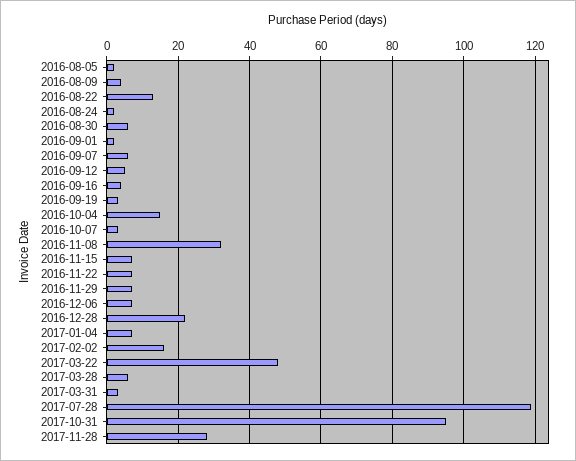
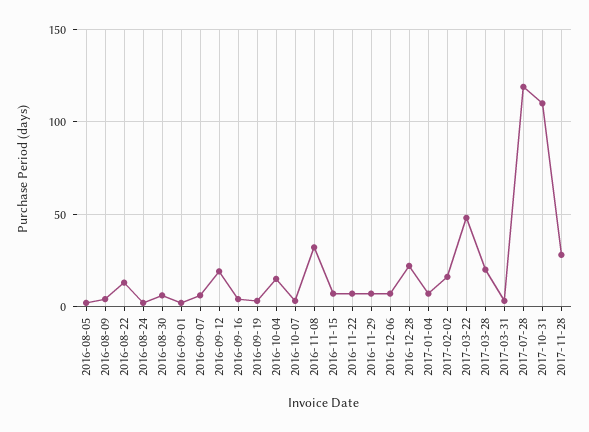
  {
    "2016-08-05": 0,
    "2016-08-09": 5,
    "2016-08-22": 15,
    "2016-08-24": 0,
    "2016-08-30": 5,
    "2016-09-01": 0,
    "2016-09-07": 5,
-   "2016-09-12": 5,
+   "2016-09-12": 20,
    "2016-09-16": 5,
    "2016-09-19": 5,
    "2016-10-04": 15,
    "2016-10-07": 5,
    "2016-11-08": 30,
    "2016-11-15": 5,
    "2016-11-22": 5,
    "2016-11-29": 5,
    "2016-12-06": 5,
    "2016-12-28": 20,
    "2017-01-04": 5,
    "2017-02-02": 15,
    "2017-03-22": 50,
-   "2017-03-28": 5,
+   "2017-03-28": 20,
    "2017-03-31": 5,
    "2017-07-28": 120,
-   "2017-10-31": 95,
+   "2017-10-31": 110,
    "2017-11-28": 30
  }

